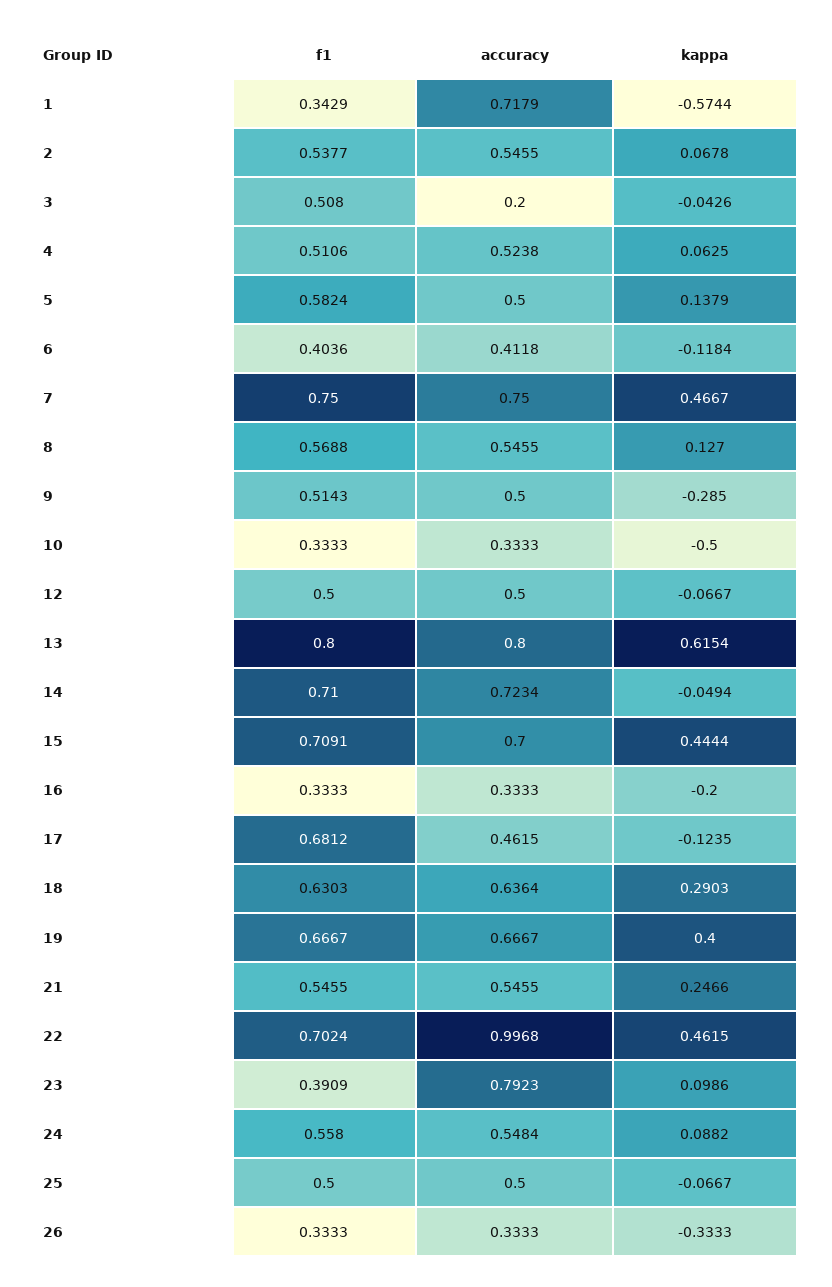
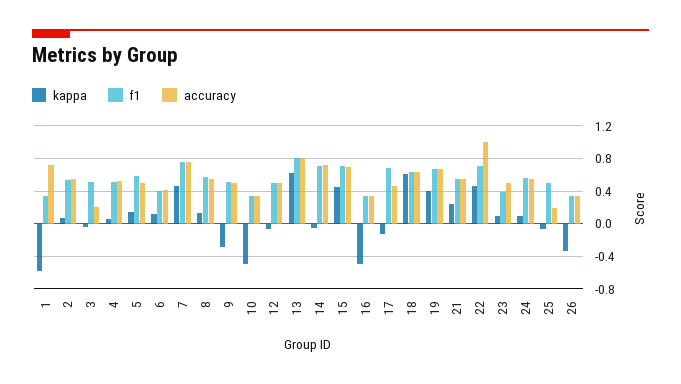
  {
    "f1": {
      "1": 0.3429,
      "2": 0.5377,
      "3": 0.508,
      "4": 0.5106,
      "5": 0.5824,
      "6": 0.4036,
      "7": 0.75,
      "8": 0.5688,
      "9": 0.5143,
      "10": 0.3333,
      "12": 0.5,
      "13": 0.8,
      "14": 0.71,
      "15": 0.7091,
      "16": 0.3333,
      "17": 0.6812,
      "18": 0.6303,
      "19": 0.6667,
      "21": 0.5455,
      "22": 0.7024,
      "23": 0.3909,
      "24": 0.558,
      "25": 0.5,
      "26": 0.3333
    },
    "accuracy": {
      "1": 0.7179,
      "2": 0.5455,
      "3": 0.2,
      "4": 0.5238,
      "5": 0.5,
      "6": 0.4118,
      "7": 0.75,
      "8": 0.5455,
      "9": 0.5,
      "10": 0.3333,
      "12": 0.5,
      "13": 0.8,
      "14": 0.7234,
      "15": 0.7,
      "16": 0.3333,
      "17": 0.4615,
      "18": 0.6364,
      "19": 0.6667,
      "21": 0.5455,
      "22": 0.9968,
-     "23": 0.7923,
+     "23": 0.5,
      "24": 0.5484,
-     "25": 0.5,
+     "25": 0.2,
      "26": 0.3333
    },
    "kappa": {
      "1": -0.5744,
      "2": 0.0678,
      "3": -0.0426,
      "4": 0.0625,
      "5": 0.1379,
-     "6": -0.1184,
+     "6": 0.1,
      "7": 0.4667,
      "8": 0.127,
      "9": -0.285,
      "10": -0.5,
      "12": -0.0667,
      "13": 0.6154,
      "14": -0.0494,
      "15": 0.4444,
-     "16": -0.2,
+     "16": -0.5,
      "17": -0.1235,
-     "18": 0.2903,
+     "18": 0.6,
      "19": 0.4,
      "21": 0.2466,
      "22": 0.4615,
      "23": 0.0986,
      "24": 0.0882,
      "25": -0.0667,
      "26": -0.3333
    }
  }

